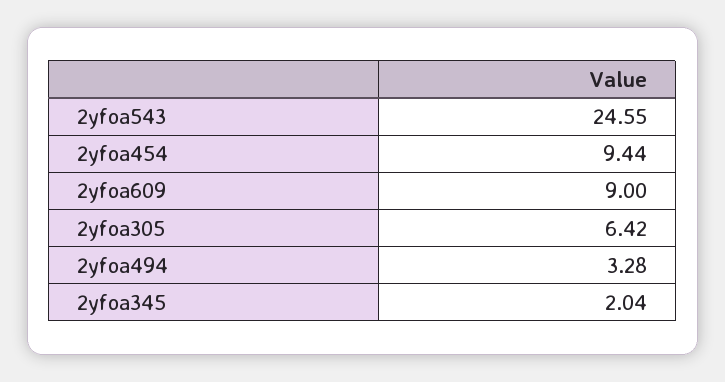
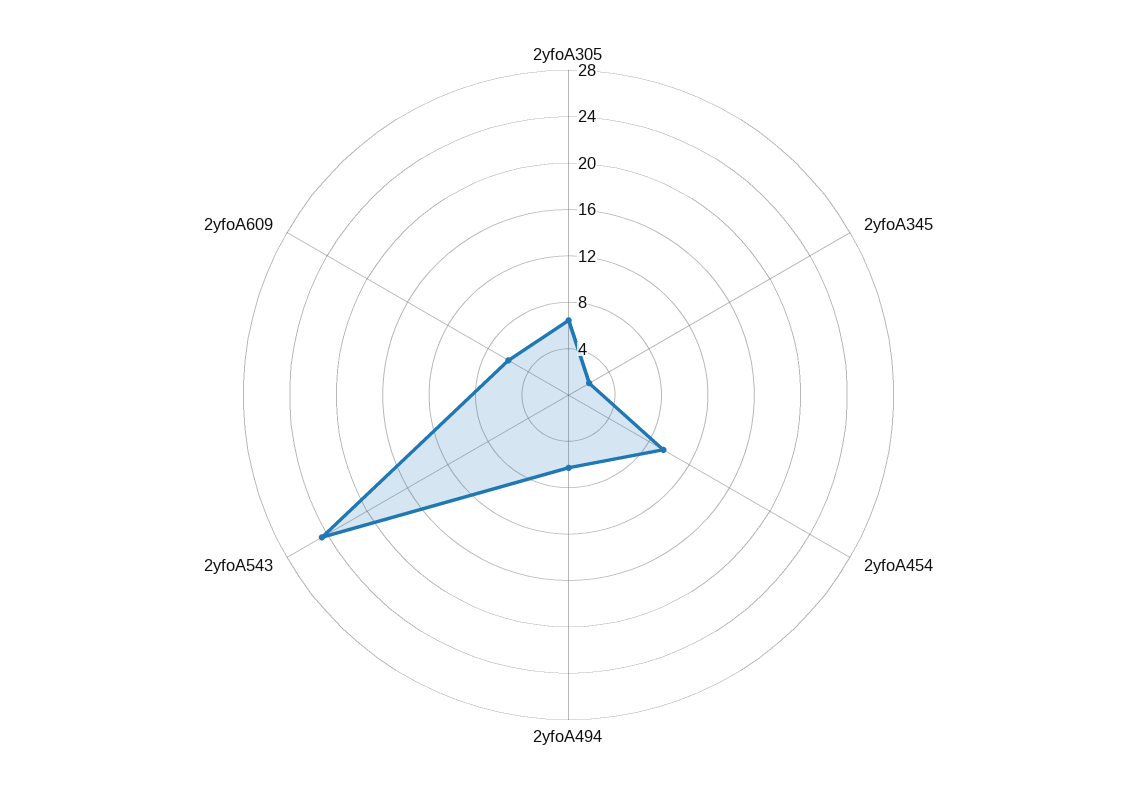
  {
    "2yfoa543": 24.55,
    "2yfoa454": 9.44,
-   "2yfoa609": 9,
+   "2yfoa609": 6,
    "2yfoa305": 6.42,
-   "2yfoa494": 3.28,
+   "2yfoa494": 6,
    "2yfoa345": 2.04
  }

